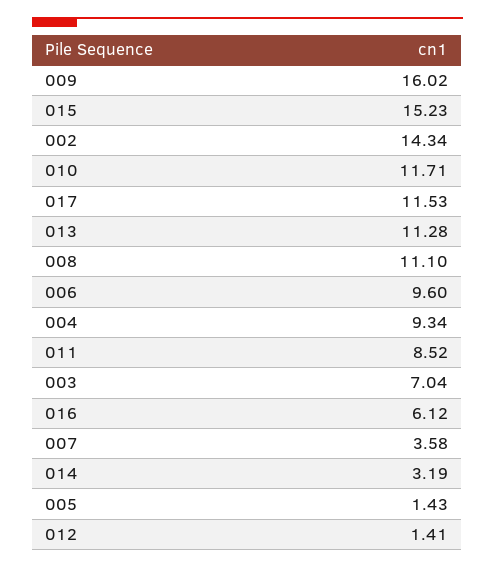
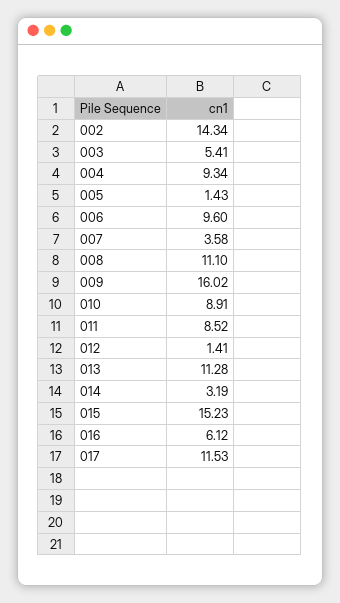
  {
    "009": 16.02,
    "015": 15.23,
    "002": 14.34,
-   "010": 11.71,
+   "010": 8.91,
    "017": 11.53,
    "013": 11.28,
    "008": 11.1,
    "006": 9.6,
    "004": 9.34,
    "011": 8.52,
-   "003": 7.04,
+   "003": 5.41,
    "016": 6.12,
    "007": 3.58,
    "014": 3.19,
    "005": 1.43,
    "012": 1.41
  }

